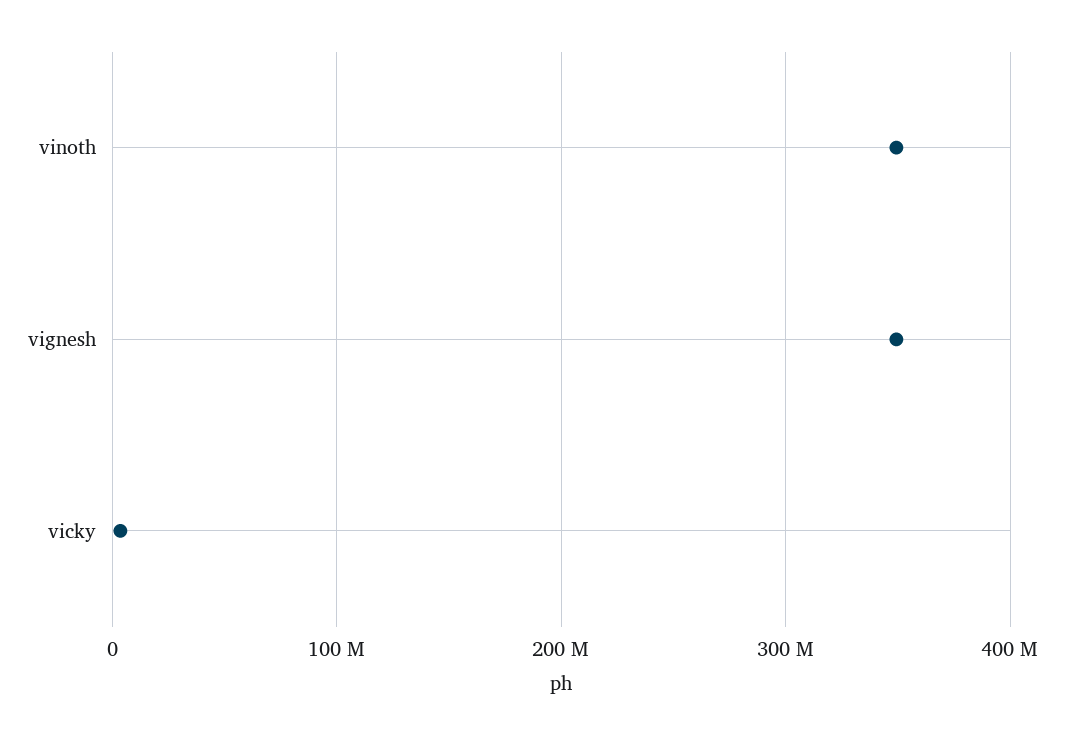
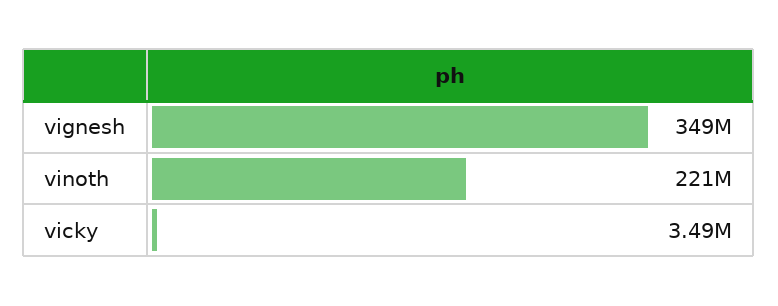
  {
-   "vinoth": 350000000,
+   "vinoth": 221000000,
    "vignesh": 349000000,
    "vicky": 3490000
  }

